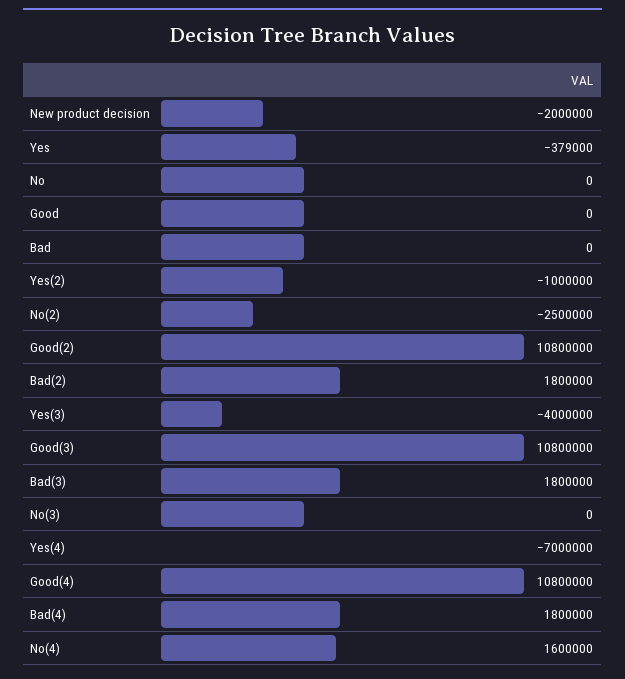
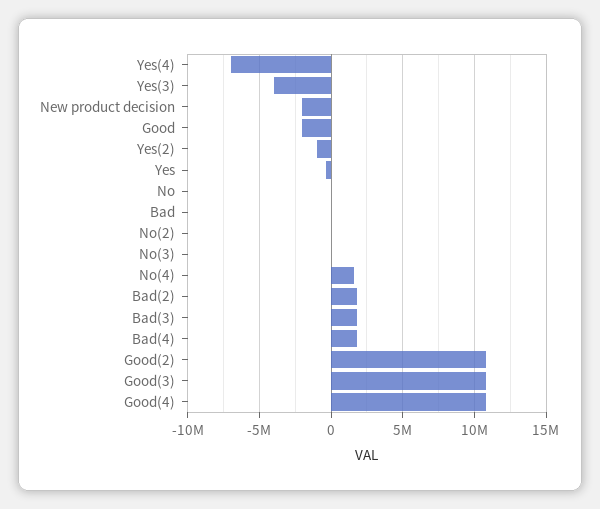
  {
    "New product decision": -2000000,
    "Yes": -379000,
    "No": 0,
-   "Good": 0,
+   "Good": -2000000,
    "Bad": 0,
    "Yes(2)": -1000000,
-   "No(2)": -2500000,
+   "No(2)": 0,
    "Good(2)": 10800000,
    "Bad(2)": 1800000,
    "Yes(3)": -4000000,
    "Good(3)": 10800000,
    "Bad(3)": 1800000,
    "No(3)": 0,
    "Yes(4)": -7000000,
    "Good(4)": 10800000,
    "Bad(4)": 1800000,
    "No(4)": 1600000
  }

